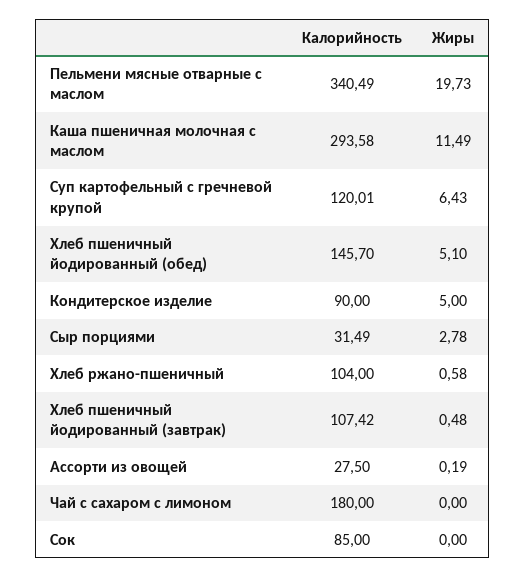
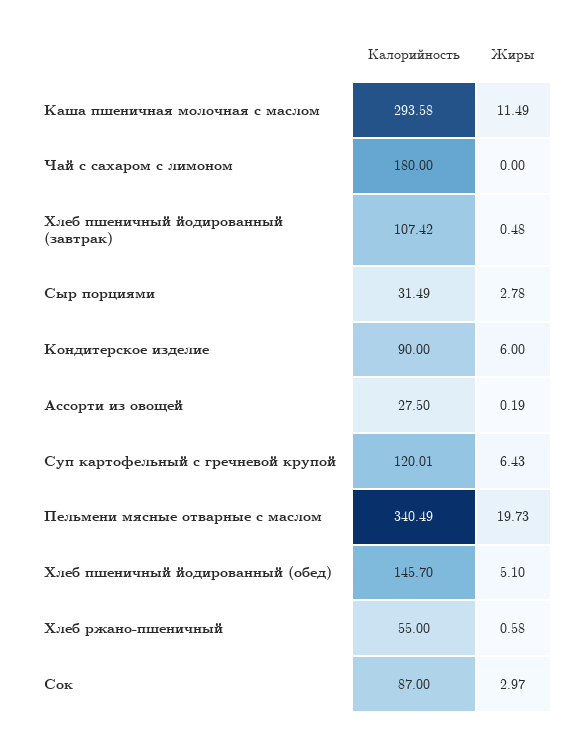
  {
    "Калорийность": {
      "Пельмени мясные отварные с маслом": 340.49,
      "Каша пшеничная молочная с маслом": 293.58,
      "Суп картофельный с гречневой крупой": 120.01,
      "Хлеб пшеничный йодированный (обед)": 145.7,
      "Кондитерское изделие": 90,
      "Сыр порциями": 31.49,
-     "Хлеб ржано-пшеничный": 104,
+     "Хлеб ржано-пшеничный": 55,
      "Хлеб пшеничный йодированный (завтрак)": 107.42,
      "Ассорти из овощей": 27.5,
      "Чай с сахаром с лимоном": 180,
-     "Сок": 85
+     "Сок": 87
    },
    "Жиры": {
      "Пельмени мясные отварные с маслом": 19.73,
      "Каша пшеничная молочная с маслом": 11.49,
      "Суп картофельный с гречневой крупой": 6.43,
      "Хлеб пшеничный йодированный (обед)": 5.1,
-     "Кондитерское изделие": 5,
+     "Кондитерское изделие": 6,
      "Сыр порциями": 2.78,
      "Хлеб ржано-пшеничный": 0.58,
      "Хлеб пшеничный йодированный (завтрак)": 0.48,
      "Ассорти из овощей": 0.19,
      "Чай с сахаром с лимоном": 0,
-     "Сок": 0
+     "Сок": 2.97
    }
  }

